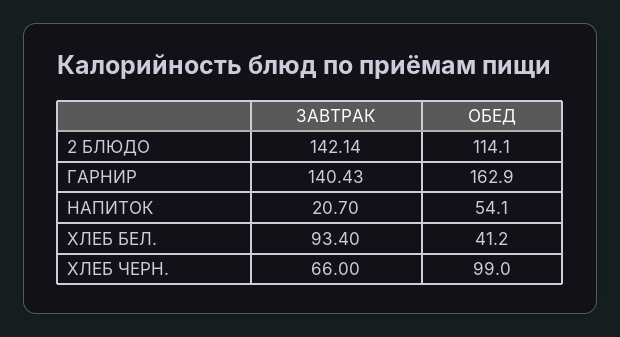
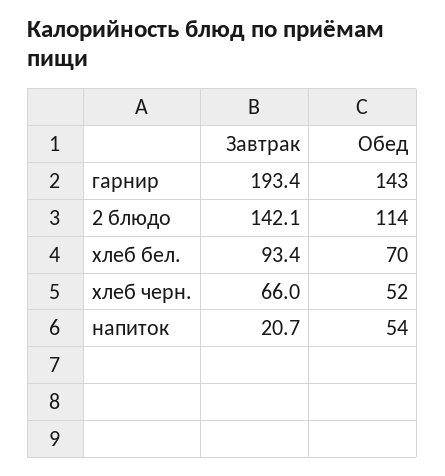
  {
    "ЗАВТРАК": {
      "2 БЛЮДО": 142.14,
-     "ГАРНИР": 140.43,
+     "ГАРНИР": 193.4,
      "НАПИТОК": 20.7,
      "ХЛЕБ БЕЛ.": 93.4,
      "ХЛЕБ ЧЕРН.": 66
    },
    "ОБЕД": {
      "2 БЛЮДО": 114.1,
-     "ГАРНИР": 162.9,
+     "ГАРНИР": 143,
      "НАПИТОК": 54.1,
-     "ХЛЕБ БЕЛ.": 41.2,
+     "ХЛЕБ БЕЛ.": 70,
-     "ХЛЕБ ЧЕРН.": 99
+     "ХЛЕБ ЧЕРН.": 52
    }
  }

